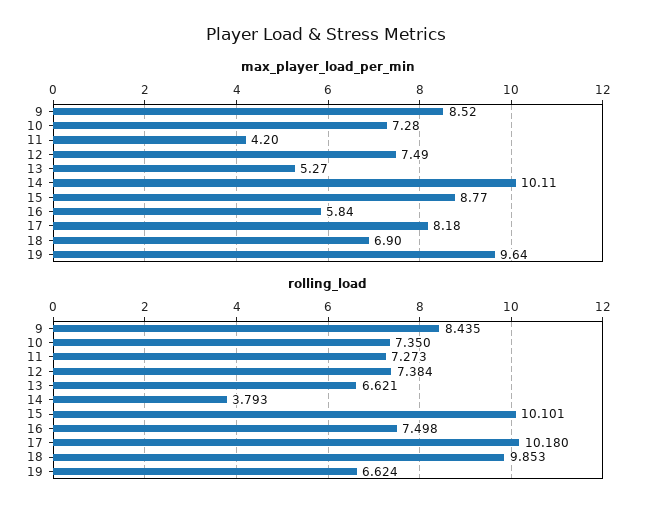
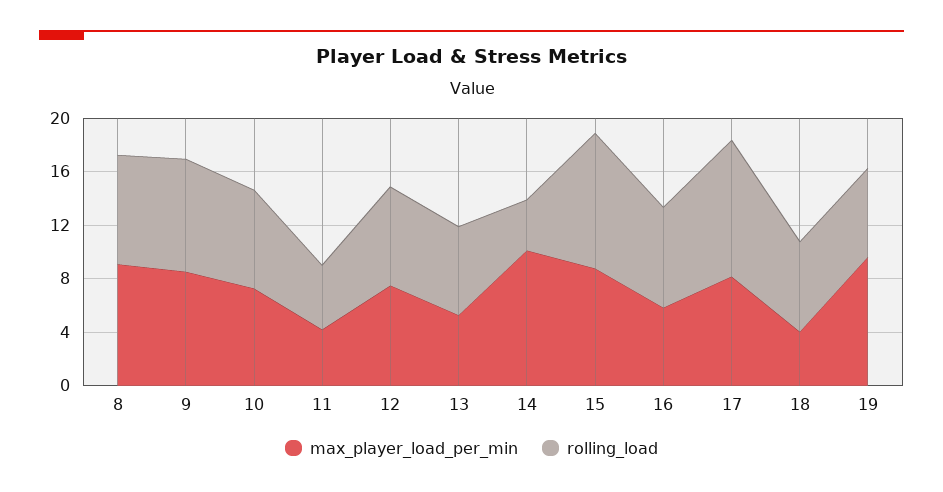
  {
    "max_player_load_per_min": {
      "9": 8.52,
      "10": 7.28,
      "11": 4.2,
      "12": 7.49,
      "13": 5.27,
      "14": 10.11,
      "15": 8.77,
      "16": 5.84,
      "17": 8.18,
-     "18": 6.9,
+     "18": 4,
-     "19": 9.64
+     "19": 9.64,
+     "8": 9
    },
    "rolling_load": {
      "9": 8.435,
      "10": 7.35,
-     "11": 7.273,
+     "11": 5,
      "12": 7.384,
      "13": 6.621,
      "14": 3.793,
      "15": 10.101,
      "16": 7.498,
      "17": 10.18,
-     "18": 9.853,
+     "18": 7,
-     "19": 6.624
+     "19": 6.624,
+     "8": 8
    }
  }

